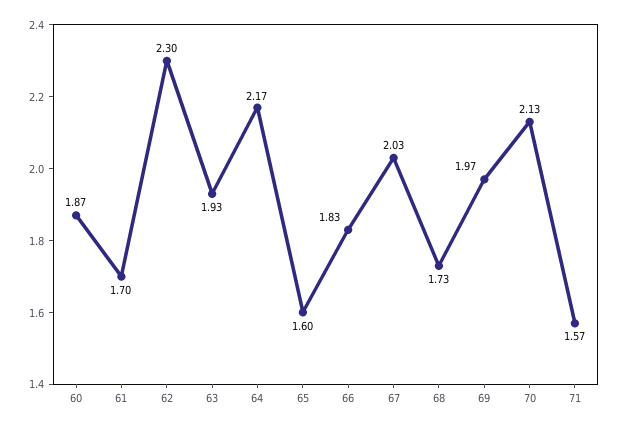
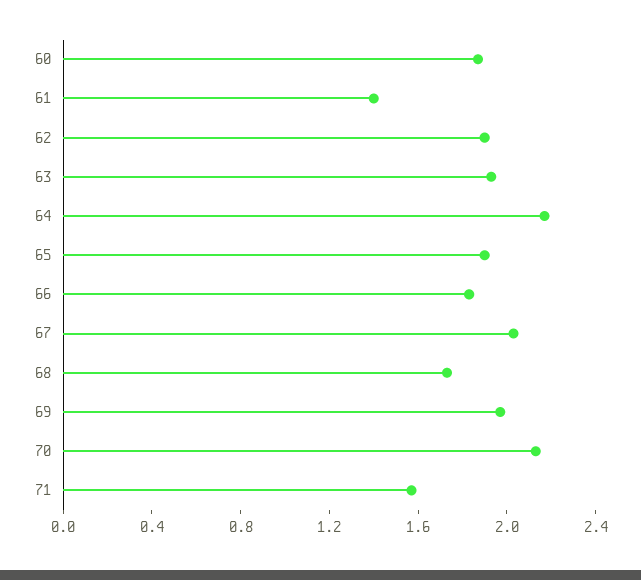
  {
    "60": 1.87,
-   "61": 1.7,
+   "61": 1.4,
-   "62": 2.3,
+   "62": 1.9,
    "63": 1.93,
    "64": 2.17,
-   "65": 1.6,
+   "65": 1.9,
    "66": 1.83,
    "67": 2.03,
    "68": 1.73,
    "69": 1.97,
    "70": 2.13,
    "71": 1.57
  }

